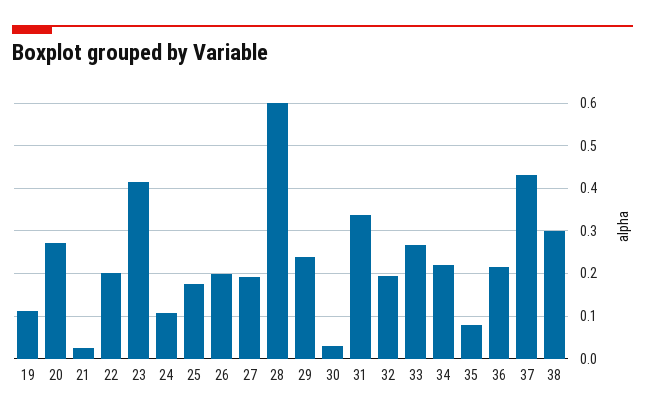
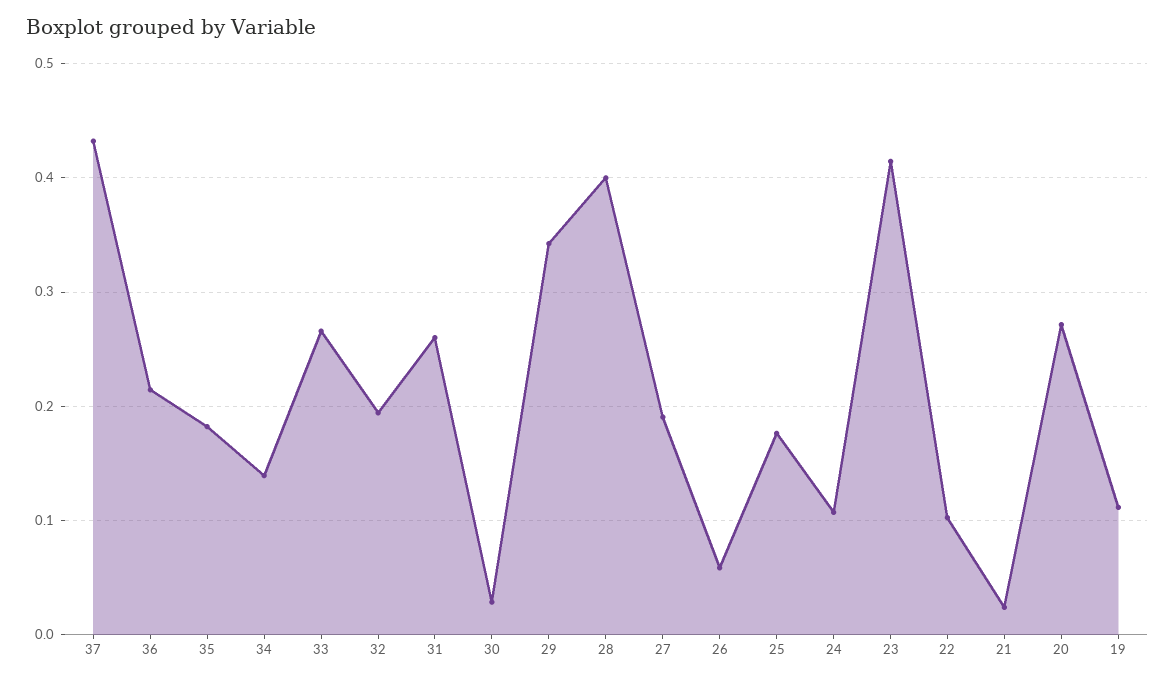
  {
    "19": 0.11,
    "20": 0.27,
    "21": 0.02,
-   "22": 0.2,
+   "22": 0.1,
    "23": 0.41,
    "24": 0.11,
    "25": 0.18,
-   "26": 0.2,
+   "26": 0.06,
    "27": 0.19,
-   "28": 0.6,
+   "28": 0.4,
-   "29": 0.24,
+   "29": 0.34,
    "30": 0.03,
-   "31": 0.34,
+   "31": 0.26,
    "32": 0.19,
    "33": 0.27,
-   "34": 0.22,
+   "34": 0.14,
-   "35": 0.08,
+   "35": 0.18,
    "36": 0.21,
-   "37": 0.43,
+   "37": 0.43
-   "38": 0.3
  }

